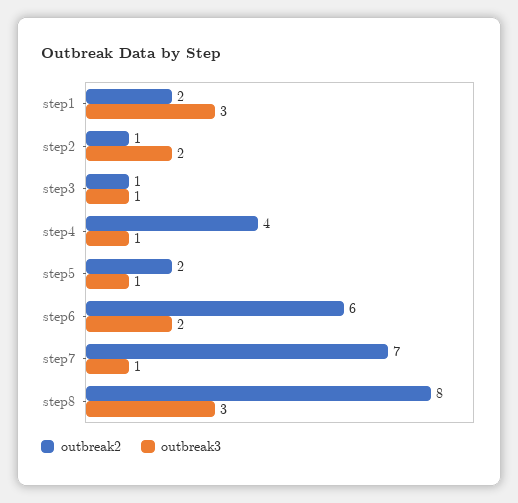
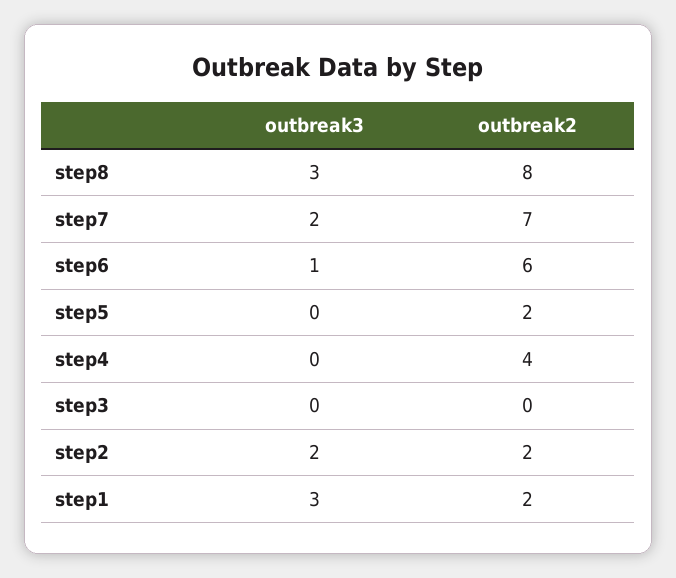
  {
    "outbreak2": {
      "step1": 2,
-     "step2": 1,
+     "step2": 2,
-     "step3": 1,
+     "step3": 0,
      "step4": 4,
      "step5": 2,
      "step6": 6,
      "step7": 7,
      "step8": 8
    },
    "outbreak3": {
      "step1": 3,
      "step2": 2,
-     "step3": 1,
+     "step3": 0,
-     "step4": 1,
+     "step4": 0,
-     "step5": 1,
+     "step5": 0,
-     "step6": 2,
+     "step6": 1,
-     "step7": 1,
+     "step7": 2,
      "step8": 3
    }
  }

